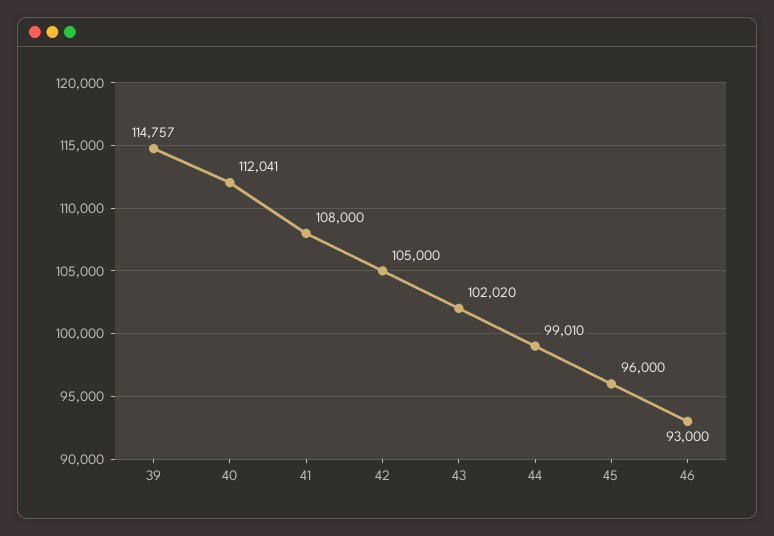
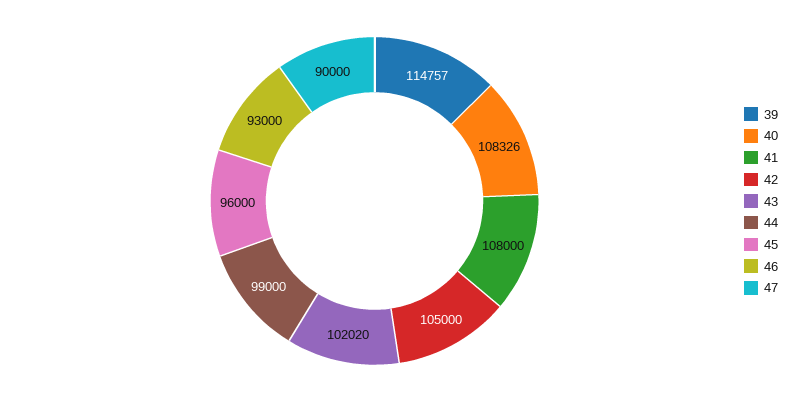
  {
    "39": 114757,
-   "40": 112041,
+   "40": 108326,
    "41": 108000,
    "42": 105000,
    "43": 102020,
-   "44": 99010,
+   "44": 99000,
    "45": 96000,
-   "46": 93000
+   "46": 93000,
+   "47": 90000
  }

